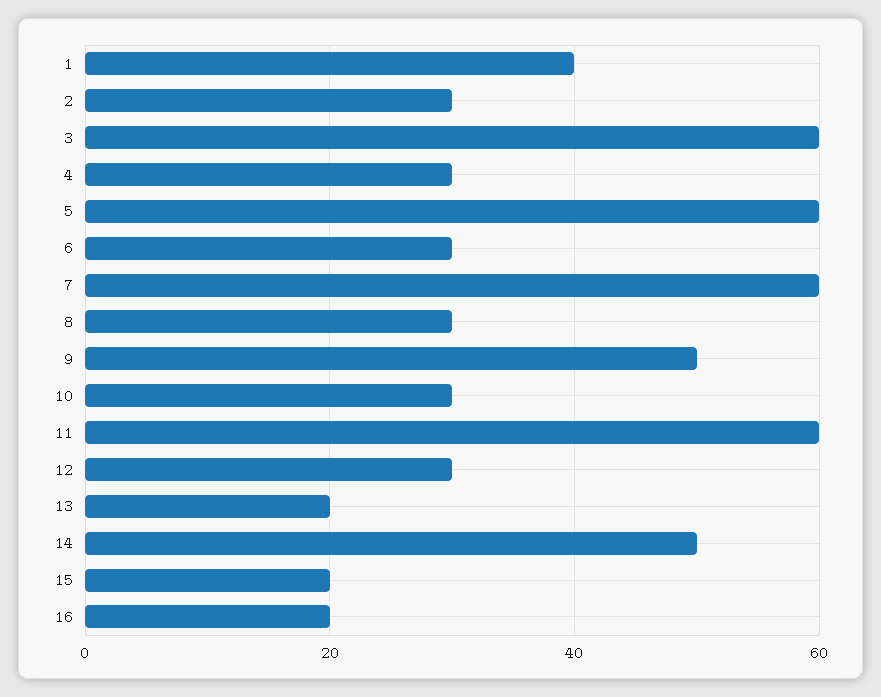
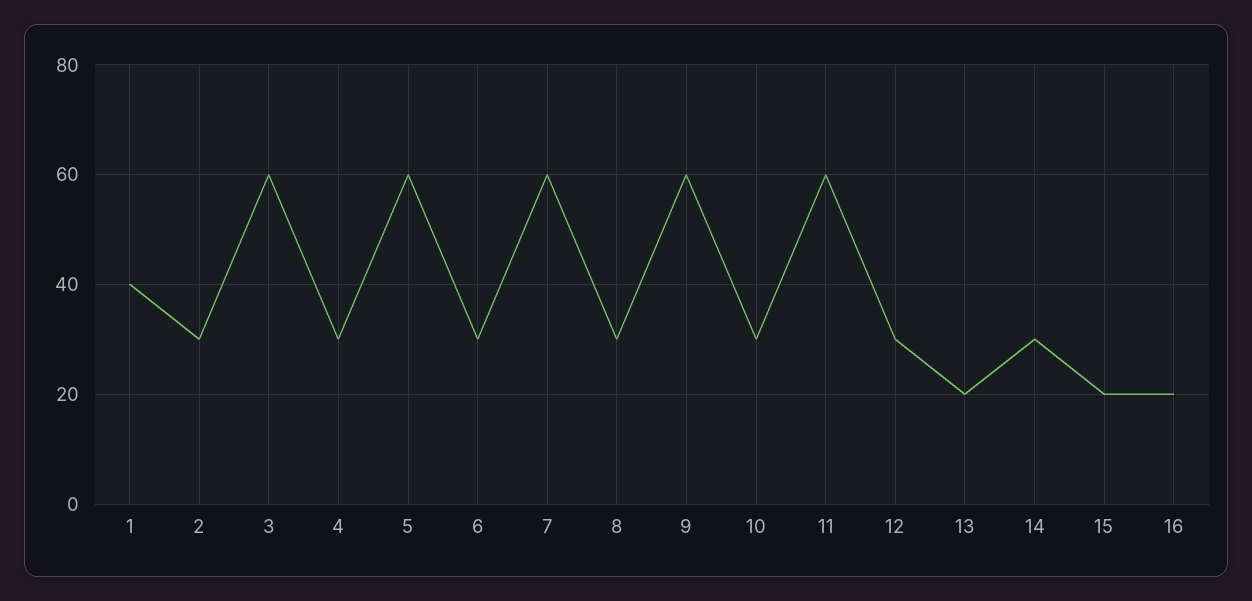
  {
    "1": 40,
    "2": 30,
    "3": 60,
    "4": 30,
    "5": 60,
    "6": 30,
    "7": 60,
    "8": 30,
-   "9": 50,
+   "9": 60,
    "10": 30,
    "11": 60,
    "12": 30,
    "13": 20,
-   "14": 50,
+   "14": 30,
    "15": 20,
    "16": 20
  }

